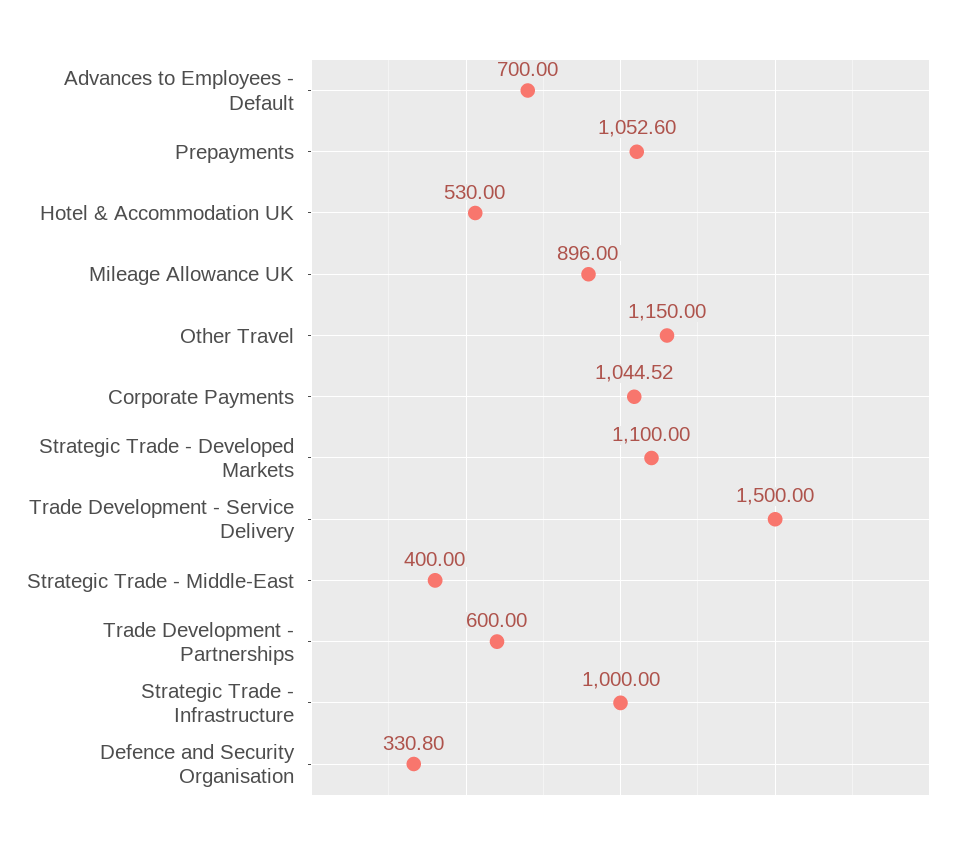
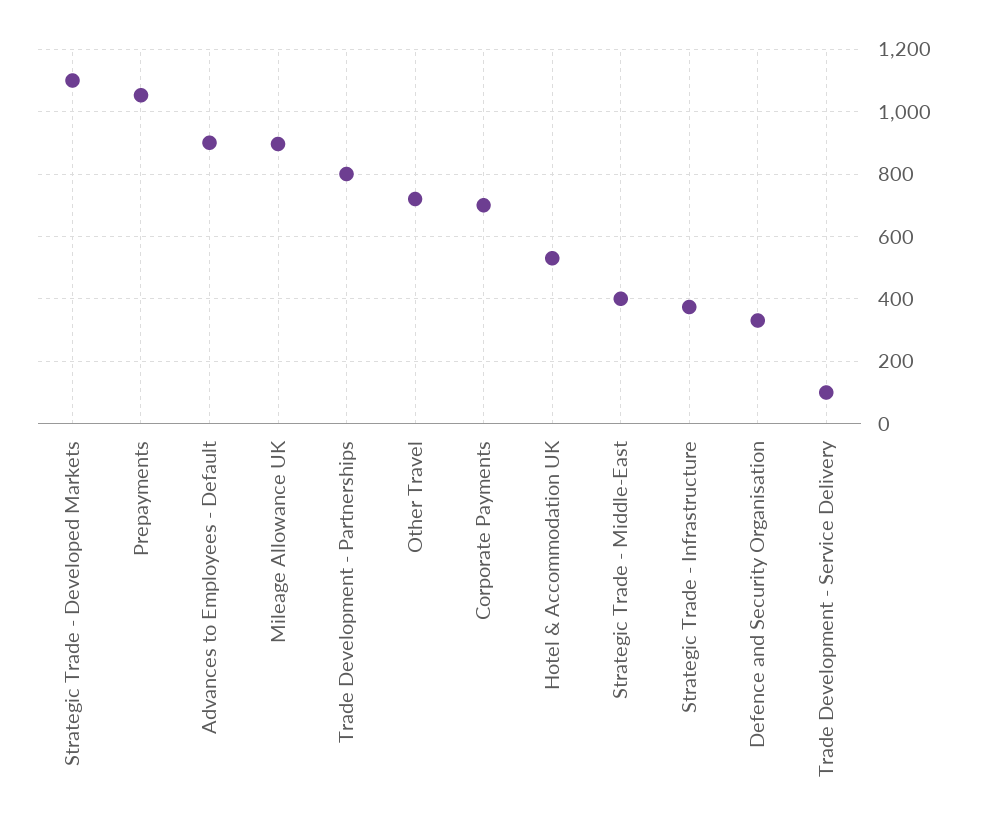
  {
-   "Advances to Employees - Default": 700,
+   "Advances to Employees - Default": 900,
    "Prepayments": 1052.6,
    "Hotel & Accommodation UK": 530,
    "Mileage Allowance UK": 896,
-   "Other Travel": 1150,
+   "Other Travel": 720,
-   "Corporate Payments": 1044.52,
+   "Corporate Payments": 700,
    "Strategic Trade - Developed Markets": 1100,
-   "Trade Development - Service Delivery": 1500,
+   "Trade Development - Service Delivery": 100,
    "Strategic Trade - Middle-East": 400,
-   "Trade Development - Partnerships": 600,
+   "Trade Development - Partnerships": 800,
-   "Strategic Trade - Infrastructure": 1000,
+   "Strategic Trade - Infrastructure": 380,
    "Defence and Security Organisation": 330.8
  }

